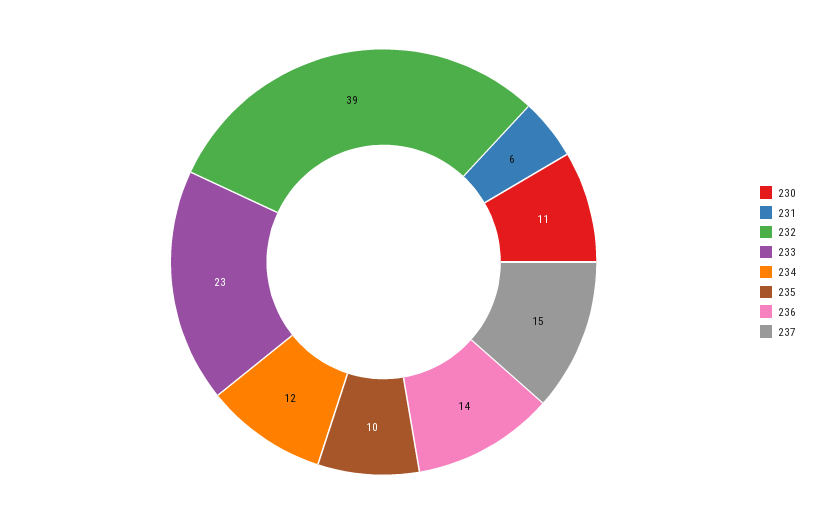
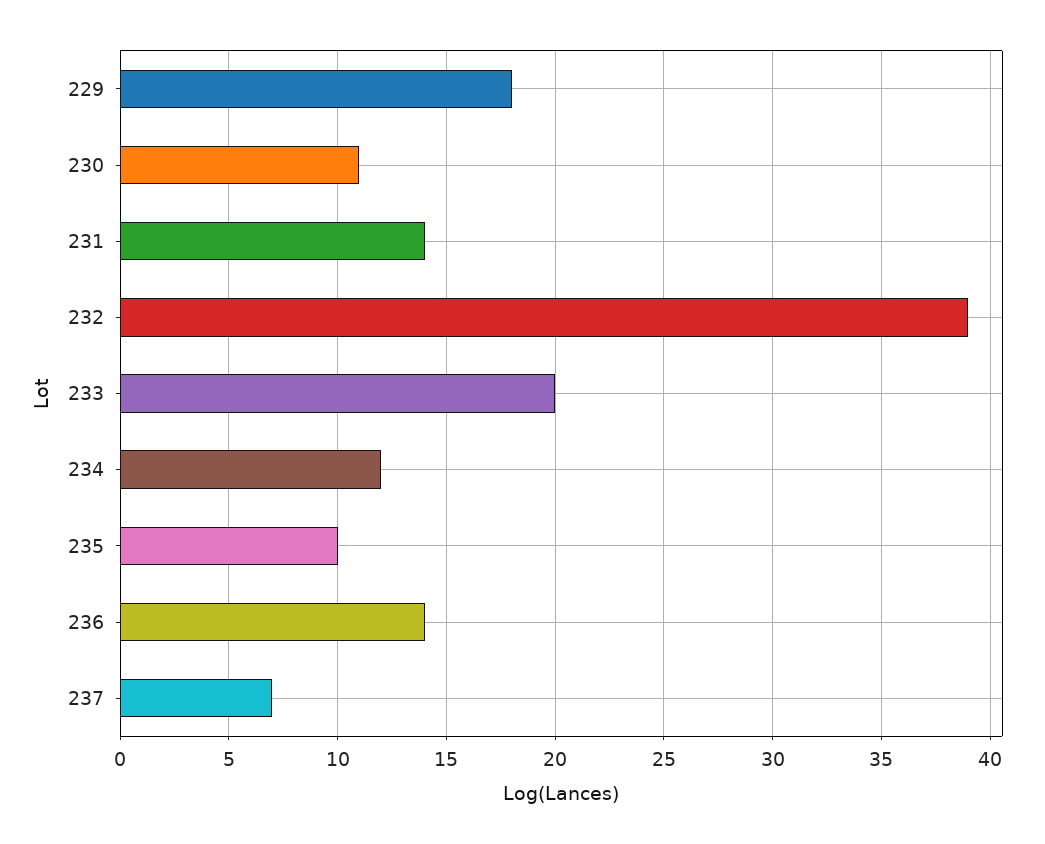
  {
    "230": 11,
-   "231": 6,
+   "231": 14,
    "232": 39,
-   "233": 23,
+   "233": 20,
    "234": 12,
    "235": 10,
    "236": 14,
-   "237": 15
+   "237": 7,
+   "229": 18
  }

